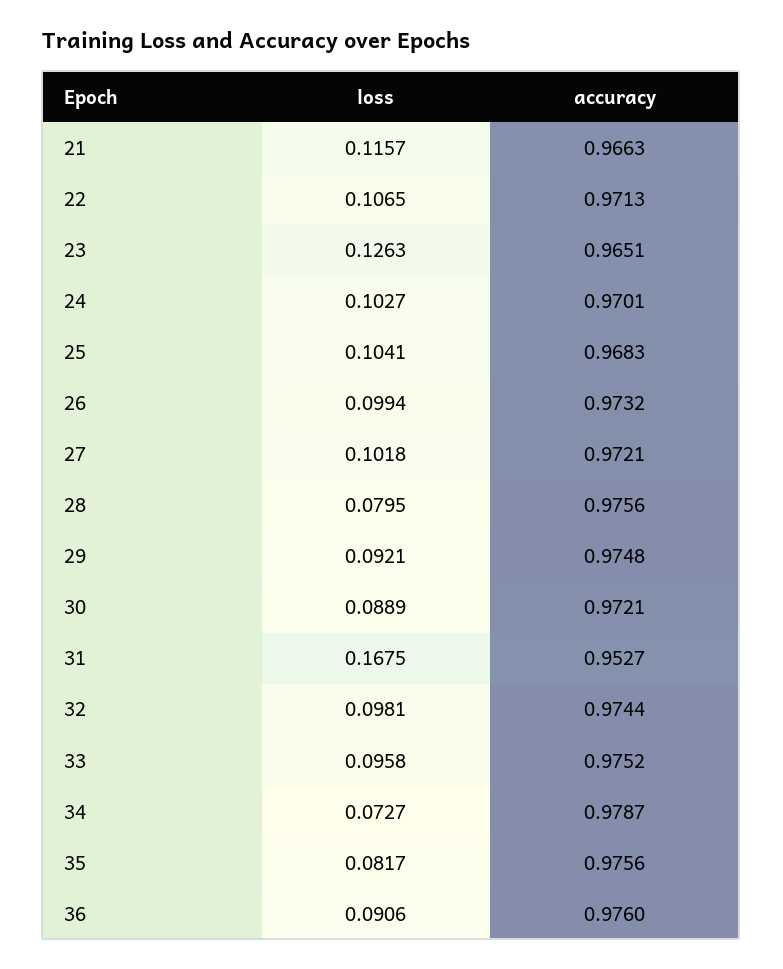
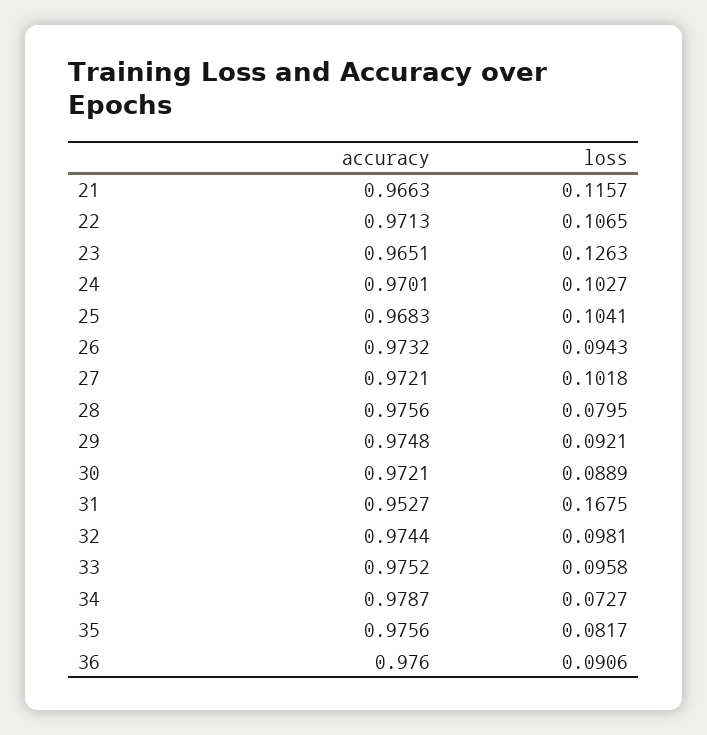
  {
    "loss": {
      "21": 0.1157,
      "22": 0.1065,
      "23": 0.1263,
      "24": 0.1027,
      "25": 0.1041,
-     "26": 0.0994,
+     "26": 0.0943,
      "27": 0.1018,
      "28": 0.0795,
      "29": 0.0921,
      "30": 0.0889,
      "31": 0.1675,
      "32": 0.0981,
      "33": 0.0958,
      "34": 0.0727,
      "35": 0.0817,
      "36": 0.0906
    },
    "accuracy": {
      "21": 0.9663,
      "22": 0.9713,
      "23": 0.9651,
      "24": 0.9701,
      "25": 0.9683,
      "26": 0.9732,
      "27": 0.9721,
      "28": 0.9756,
      "29": 0.9748,
      "30": 0.9721,
      "31": 0.9527,
      "32": 0.9744,
      "33": 0.9752,
      "34": 0.9787,
      "35": 0.9756,
      "36": 0.976
    }
  }

